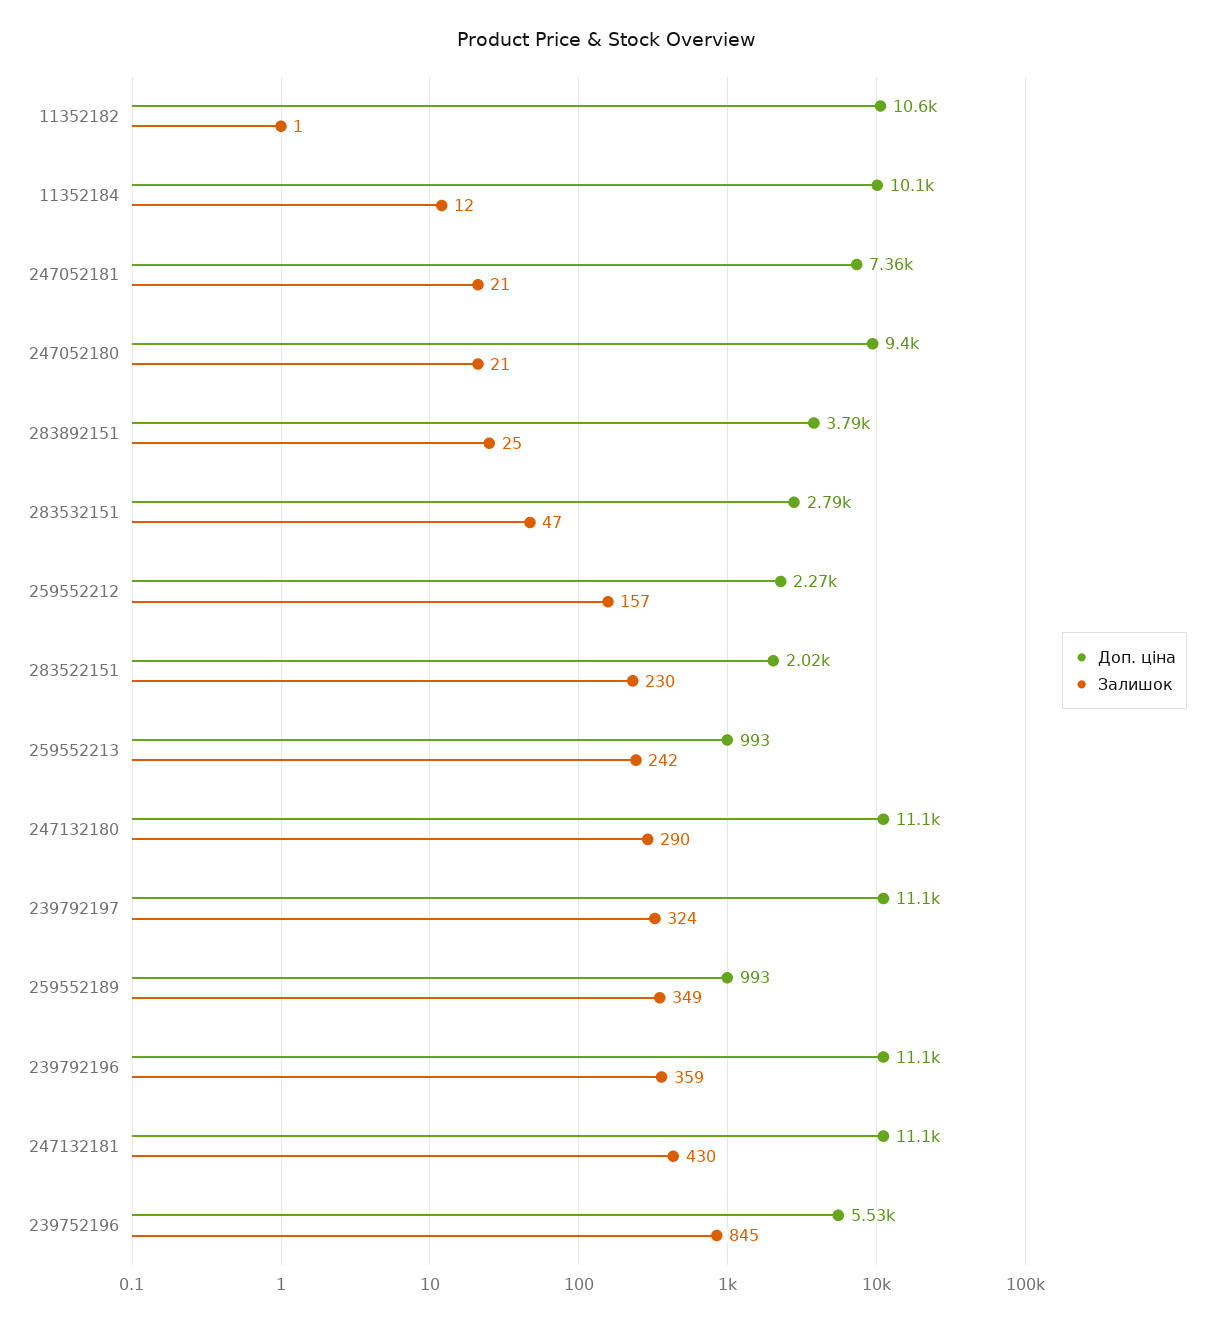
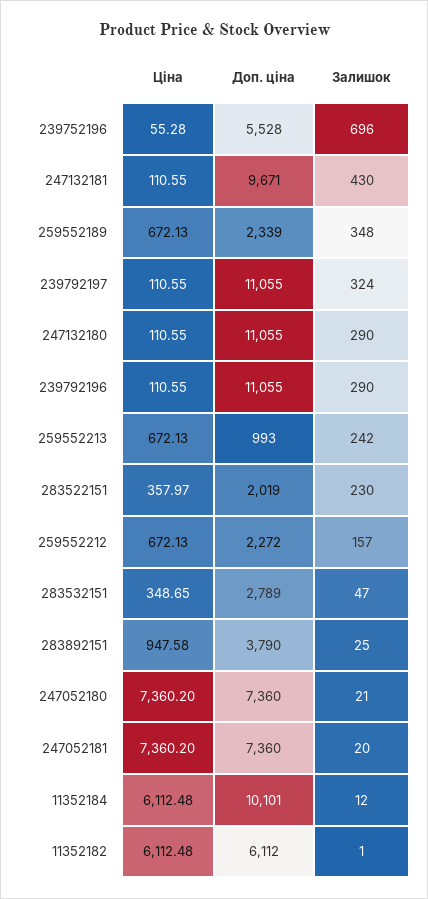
  {
    "Доп. ціна": {
-     "11352182": 10600,
+     "11352182": 6112,
      "11352184": 10101,
      "247052181": 7360,
-     "247052180": 9400,
+     "247052180": 7360,
      "283892151": 3790,
      "283532151": 2789,
      "259552212": 2272,
      "283522151": 2019,
      "259552213": 993,
      "247132180": 11055,
      "239792197": 11055,
-     "259552189": 993,
+     "259552189": 2339,
      "239792196": 11055,
-     "247132181": 11100,
+     "247132181": 9671,
      "239752196": 5528
    },
    "Залишок": {
      "11352182": 1,
      "11352184": 12,
-     "247052181": 21,
+     "247052181": 20,
      "247052180": 21,
      "283892151": 25,
      "283532151": 47,
      "259552212": 157,
      "283522151": 230,
      "259552213": 242,
      "247132180": 290,
      "239792197": 324,
-     "259552189": 349,
+     "259552189": 348,
-     "239792196": 359,
+     "239792196": 290,
      "247132181": 430,
-     "239752196": 845
+     "239752196": 696
-   }
+   },
+   "Ціна": {
+     "239752196": 55.28,
+     "247132181": 110.55,
+     "259552189": 672.13,
+     "239792197": 110.55,
+     "247132180": 110.55,
+     "239792196": 110.55,
+     "259552213": 672.13,
+     "283522151": 357.97,
+     "259552212": 672.13,
+     "283532151": 348.65,
+     "283892151": 947.58,
+     "247052180": 7360.2,
+     "247052181": 7360.2,
+     "11352184": 6112.48,
+     "11352182": 6112.48
+   }
  }

